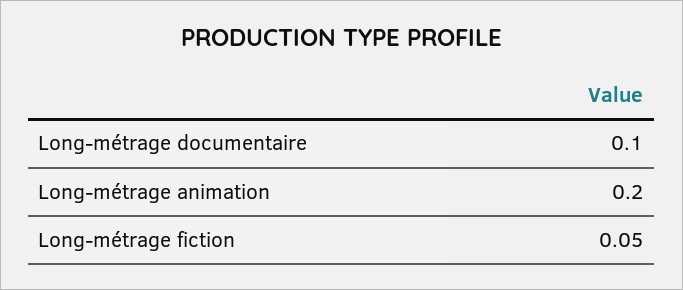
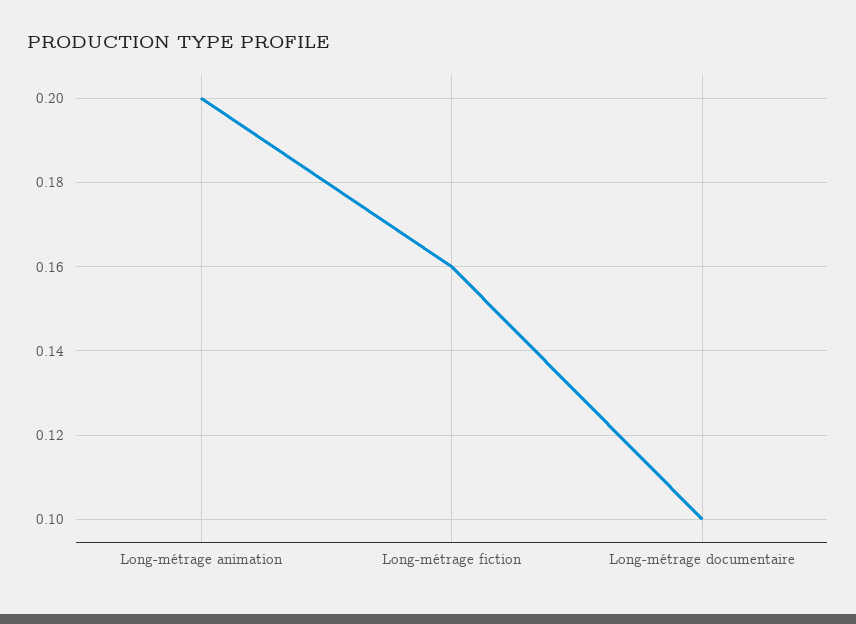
  {
    "Long-métrage documentaire": 0.1,
    "Long-métrage animation": 0.2,
-   "Long-métrage fiction": 0.05
+   "Long-métrage fiction": 0.16
  }

